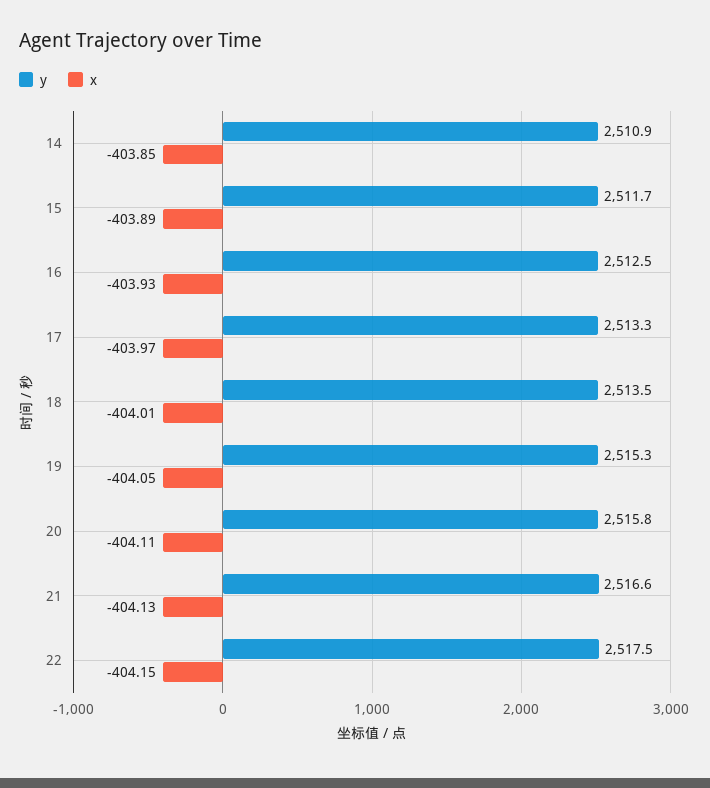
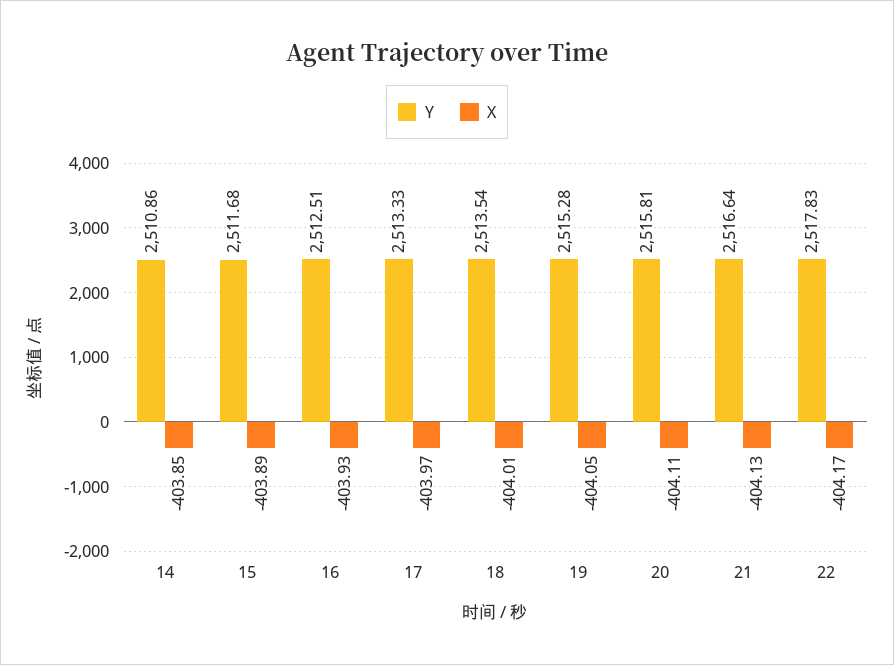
  {
    "y": {
      "14": 2510.86,
      "15": 2511.68,
      "16": 2512.51,
      "17": 2513.33,
      "18": 2513.54,
      "19": 2515.28,
      "20": 2515.81,
      "21": 2516.64,
-     "22": 2517.5
+     "22": 2517.83
    },
    "x": {
      "14": -403.85,
      "15": -403.89,
      "16": -403.93,
      "17": -403.97,
      "18": -404.01,
      "19": -404.05,
      "20": -404.11,
      "21": -404.13,
-     "22": -404.15
+     "22": -404.17
    }
  }

